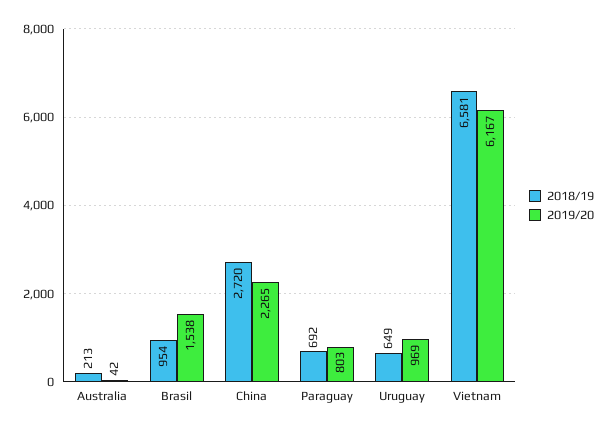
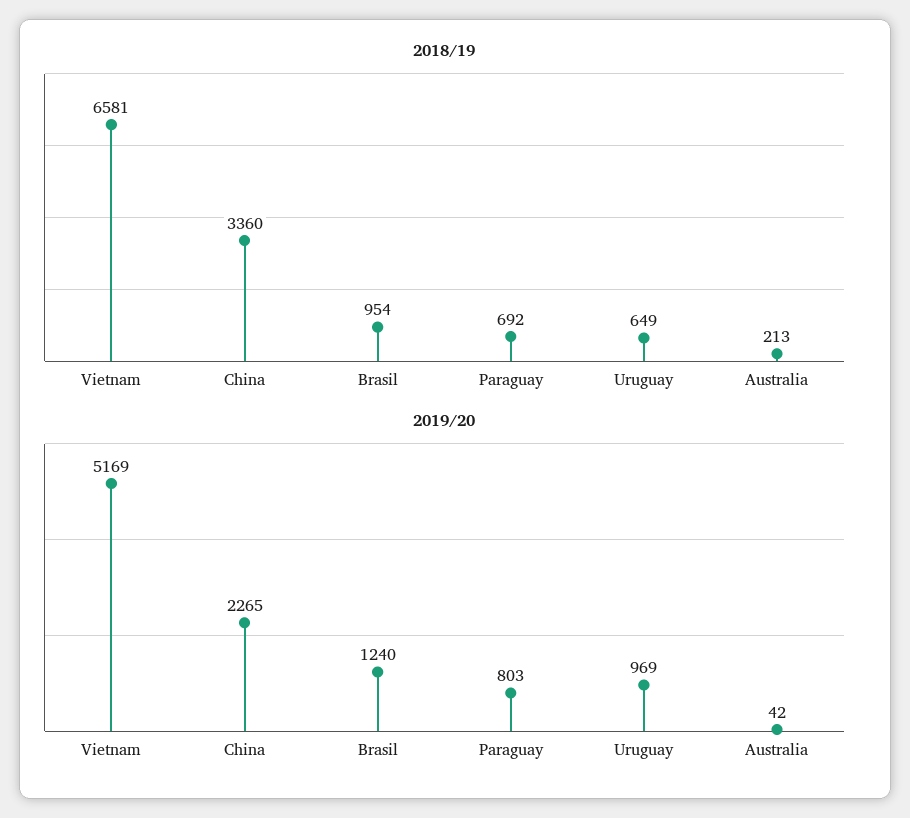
  {
    "2018/19": {
      "Australia": 213,
      "Brasil": 954,
-     "China": 2720,
+     "China": 3360,
      "Paraguay": 692,
      "Uruguay": 649,
      "Vietnam": 6581
    },
    "2019/20": {
      "Australia": 42,
-     "Brasil": 1538,
+     "Brasil": 1240,
      "China": 2265,
      "Paraguay": 803,
      "Uruguay": 969,
-     "Vietnam": 6167
+     "Vietnam": 5169
    }
  }

